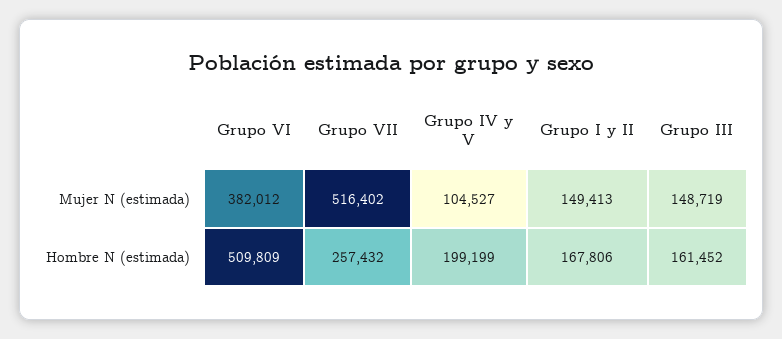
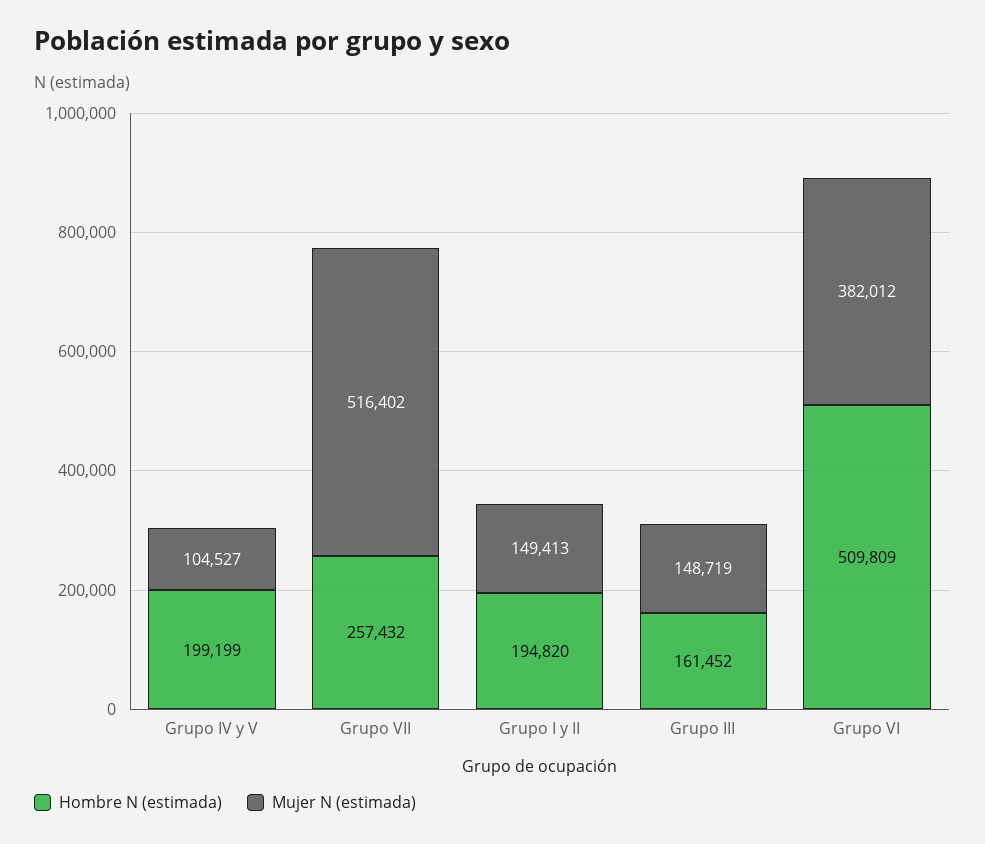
  {
    "Mujer N (estimada)": {
      "Grupo VI": 382012,
      "Grupo VII": 516402,
      "Grupo IV y V": 104527,
      "Grupo I y II": 149413,
      "Grupo III": 148719
    },
    "Hombre N (estimada)": {
      "Grupo VI": 509809,
      "Grupo VII": 257432,
      "Grupo IV y V": 199199,
-     "Grupo I y II": 167806,
+     "Grupo I y II": 194820,
      "Grupo III": 161452
    }
  }

